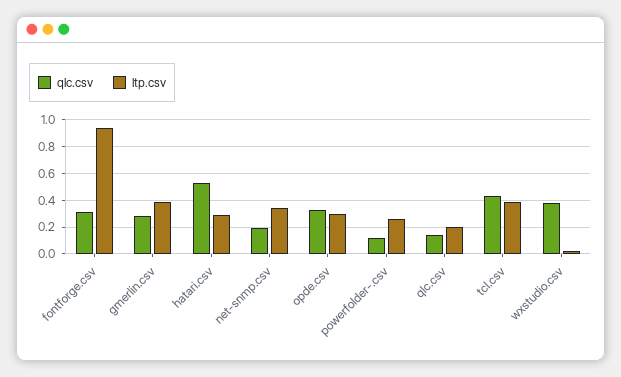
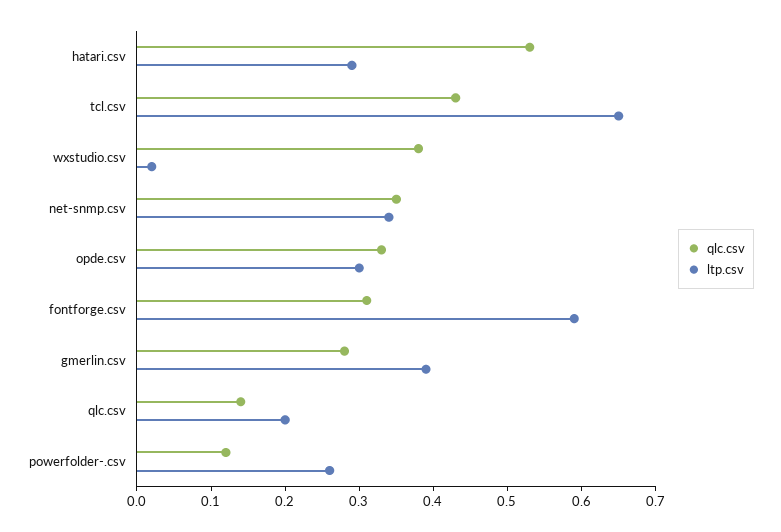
  {
    "qlc.csv": {
      "fontforge.csv": 0.3,
      "gmerlin.csv": 0.3,
      "hatari.csv": 0.55,
-     "net-snmp.csv": 0.2,
+     "net-snmp.csv": 0.35,
      "opde.csv": 0.35,
      "powerfolder-.csv": 0.1,
      "qlc.csv": 0.15,
      "tcl.csv": 0.45,
      "wxstudio.csv": 0.4
    },
    "ltp.csv": {
-     "fontforge.csv": 0.95,
+     "fontforge.csv": 0.6,
      "gmerlin.csv": 0.4,
      "hatari.csv": 0.3,
      "net-snmp.csv": 0.35,
      "opde.csv": 0.3,
      "powerfolder-.csv": 0.25,
      "qlc.csv": 0.2,
-     "tcl.csv": 0.4,
+     "tcl.csv": 0.65,
      "wxstudio.csv": 0
    }
  }

